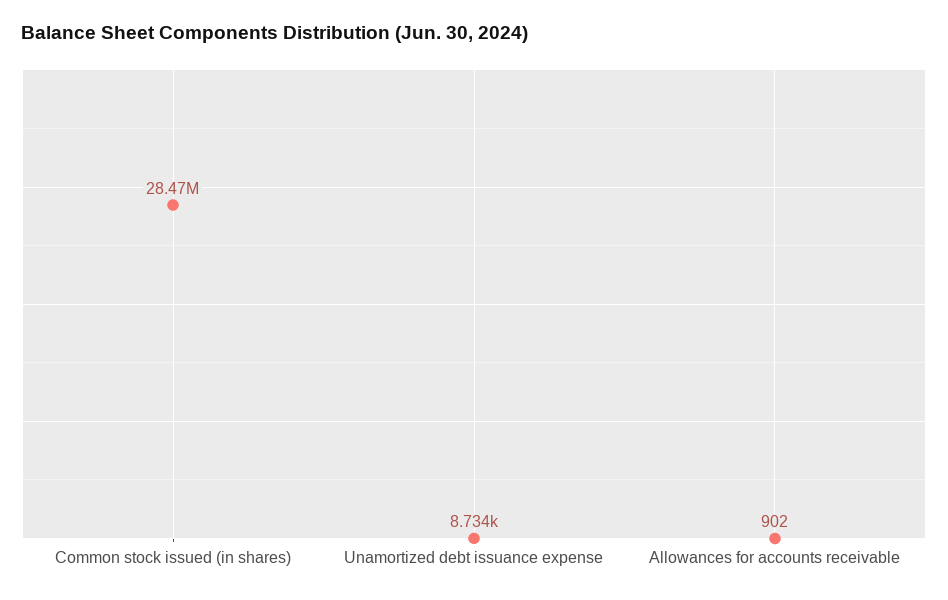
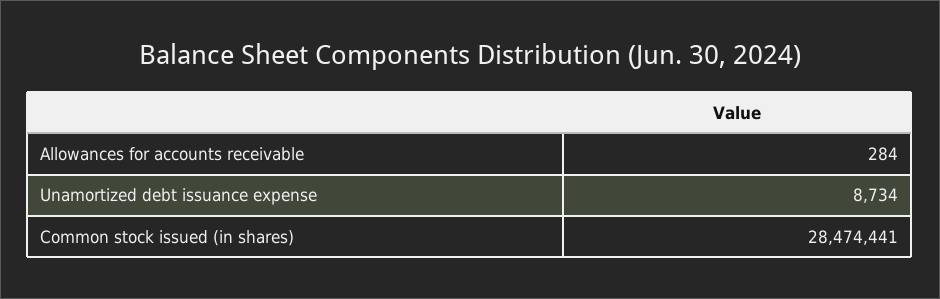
  {
    "Common stock issued (in shares)": 28474441,
    "Unamortized debt issuance expense": 8734,
-   "Allowances for accounts receivable": 902
+   "Allowances for accounts receivable": 284
  }

